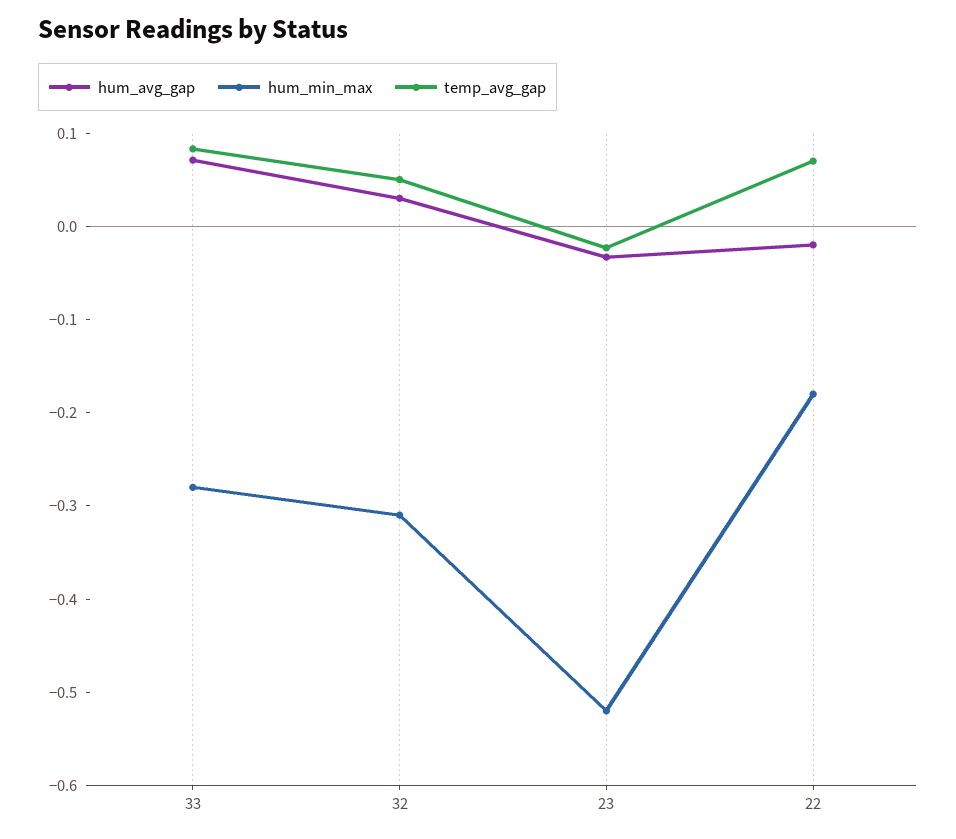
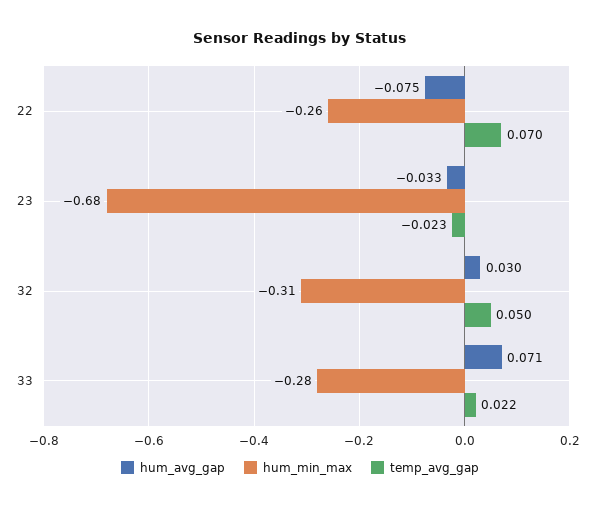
  {
    "hum_avg_gap": {
      "33": 0.071,
      "32": 0.03,
      "23": -0.033,
-     "22": -0.02
+     "22": -0.075
    },
    "hum_min_max": {
      "33": -0.28,
      "32": -0.31,
-     "23": -0.52,
+     "23": -0.68,
-     "22": -0.18
+     "22": -0.26
    },
    "temp_avg_gap": {
-     "33": 0.08,
+     "33": 0.022,
      "32": 0.05,
      "23": -0.023,
      "22": 0.07
    }
  }

